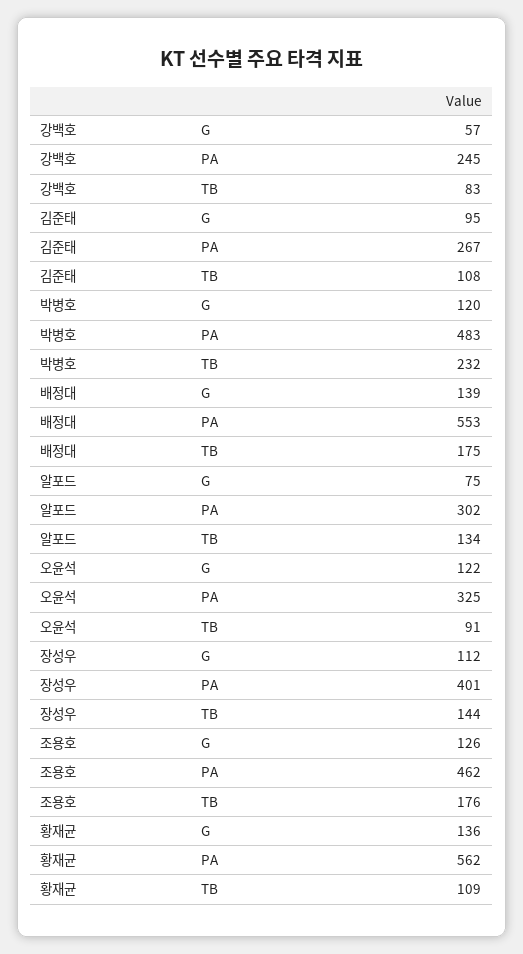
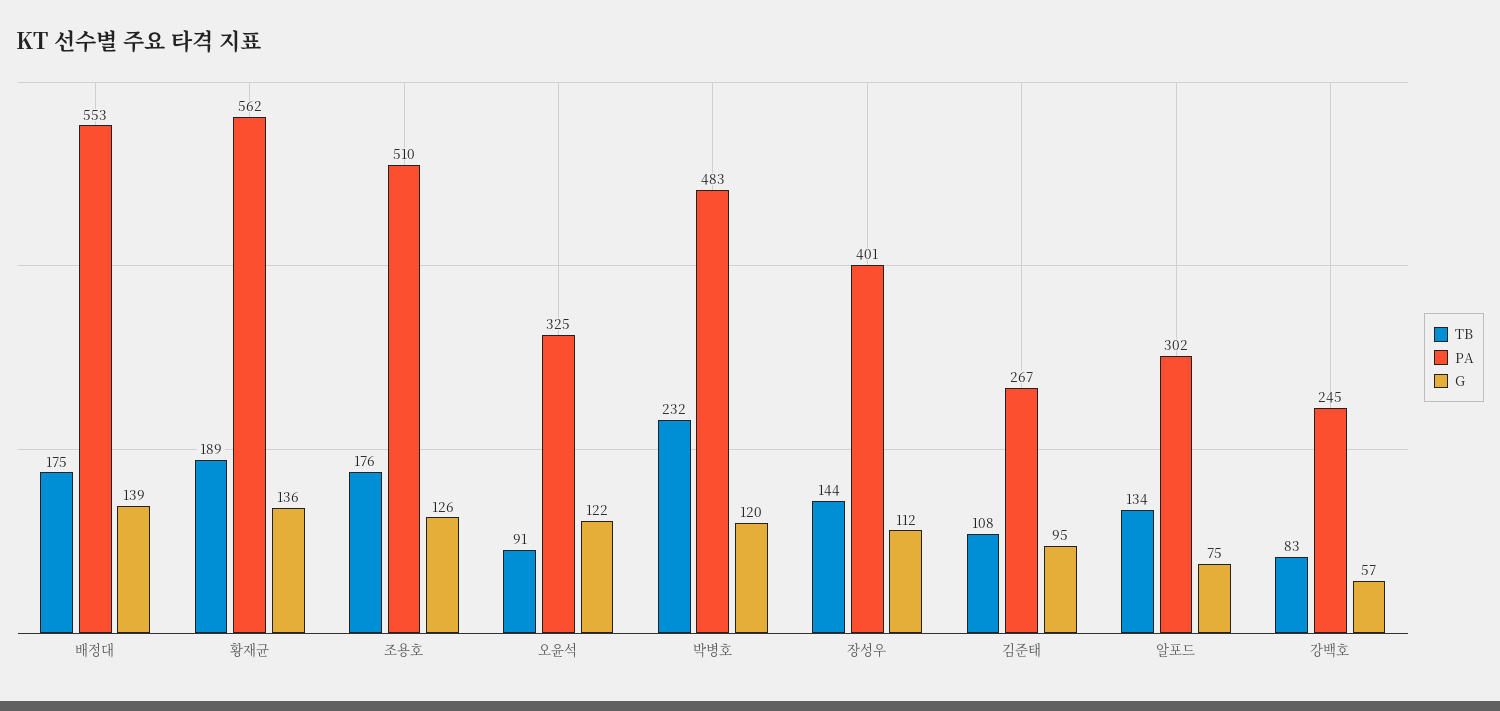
  {
    "G": {
      "강백호": 57,
      "김준태": 95,
      "박병호": 120,
      "배정대": 139,
      "알포드": 75,
      "오윤석": 122,
      "장성우": 112,
      "조용호": 126,
      "황재균": 136
    },
    "PA": {
      "강백호": 245,
      "김준태": 267,
      "박병호": 483,
      "배정대": 553,
      "알포드": 302,
      "오윤석": 325,
      "장성우": 401,
-     "조용호": 462,
+     "조용호": 510,
      "황재균": 562
    },
    "TB": {
      "강백호": 83,
      "김준태": 108,
      "박병호": 232,
      "배정대": 175,
      "알포드": 134,
      "오윤석": 91,
      "장성우": 144,
      "조용호": 176,
-     "황재균": 109
+     "황재균": 189
    }
  }

